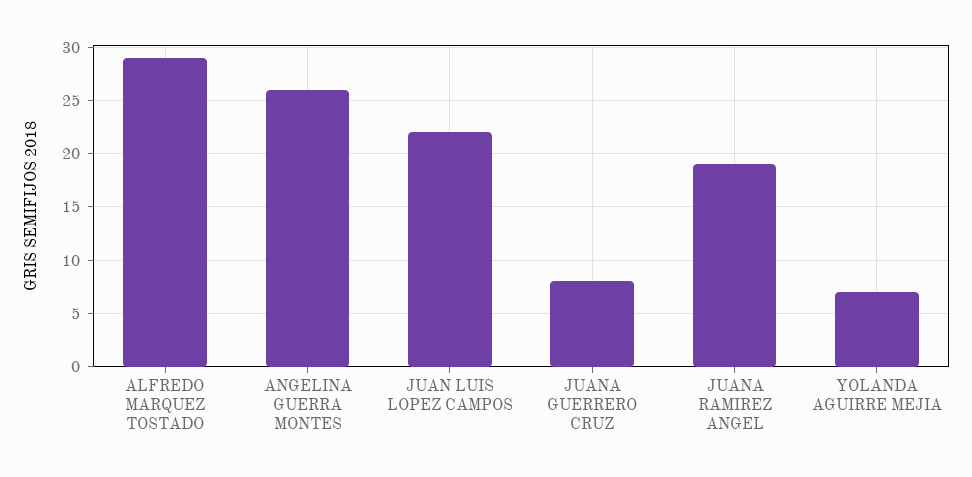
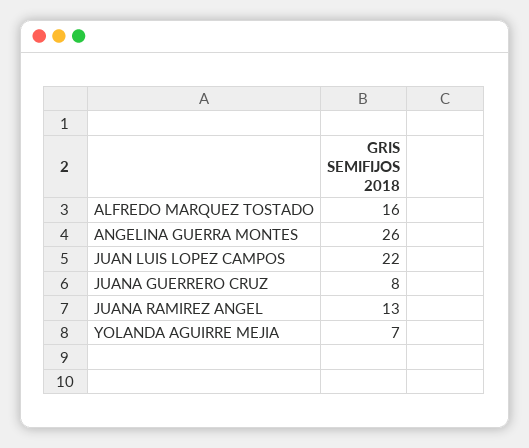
  {
-   "ALFREDO MARQUEZ TOSTADO": 29,
+   "ALFREDO MARQUEZ TOSTADO": 16,
    "ANGELINA GUERRA MONTES": 26,
    "JUAN LUIS LOPEZ CAMPOS": 22,
    "JUANA GUERRERO CRUZ": 8,
-   "JUANA RAMIREZ ANGEL": 19,
+   "JUANA RAMIREZ ANGEL": 13,
    "YOLANDA AGUIRRE MEJIA": 7
  }

